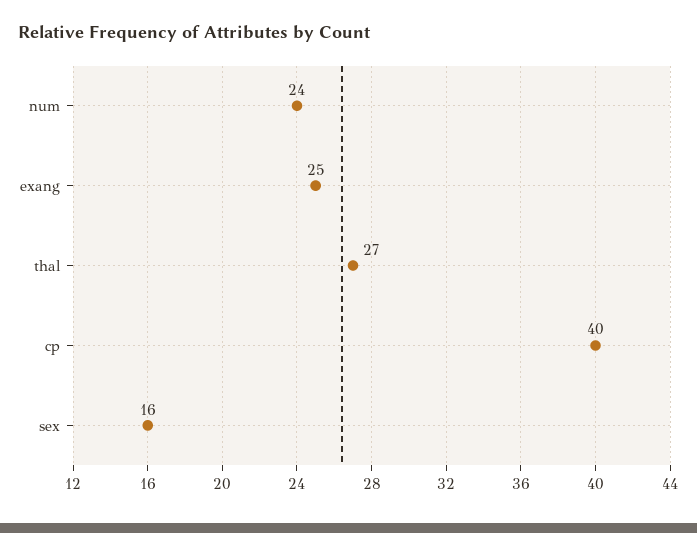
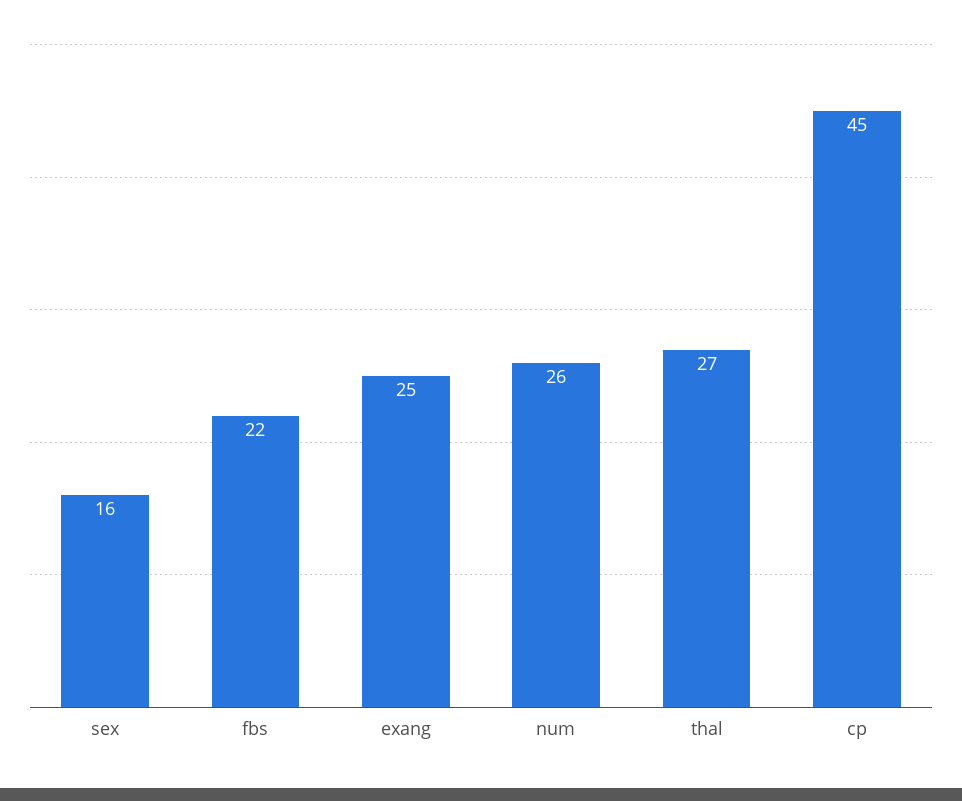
  {
-   "num": 24,
+   "num": 26,
    "exang": 25,
    "thal": 27,
-   "cp": 40,
+   "cp": 45,
-   "sex": 16
+   "sex": 16,
+   "fbs": 22
  }

